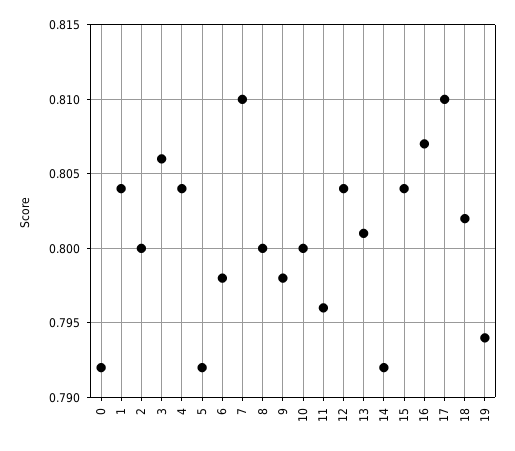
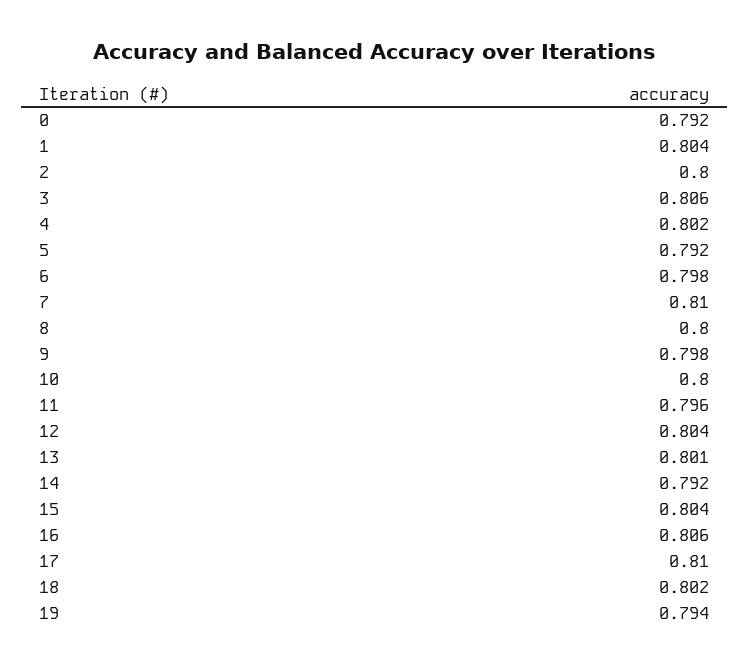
  {
    "0": 0.792,
    "1": 0.804,
    "2": 0.8,
    "3": 0.806,
-   "4": 0.804,
+   "4": 0.802,
    "5": 0.792,
    "6": 0.798,
    "7": 0.81,
    "8": 0.8,
    "9": 0.798,
    "10": 0.8,
    "11": 0.796,
    "12": 0.804,
    "13": 0.801,
    "14": 0.792,
    "15": 0.804,
-   "16": 0.807,
+   "16": 0.806,
    "17": 0.81,
    "18": 0.802,
    "19": 0.794
  }

